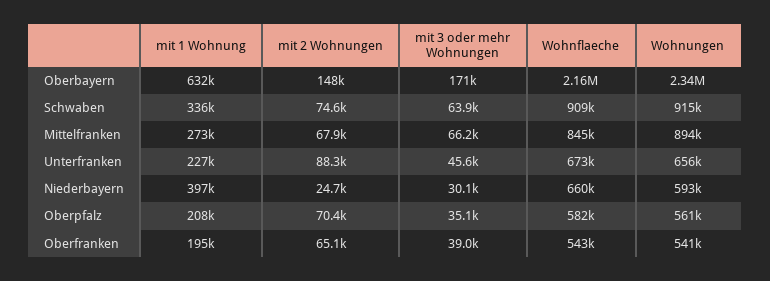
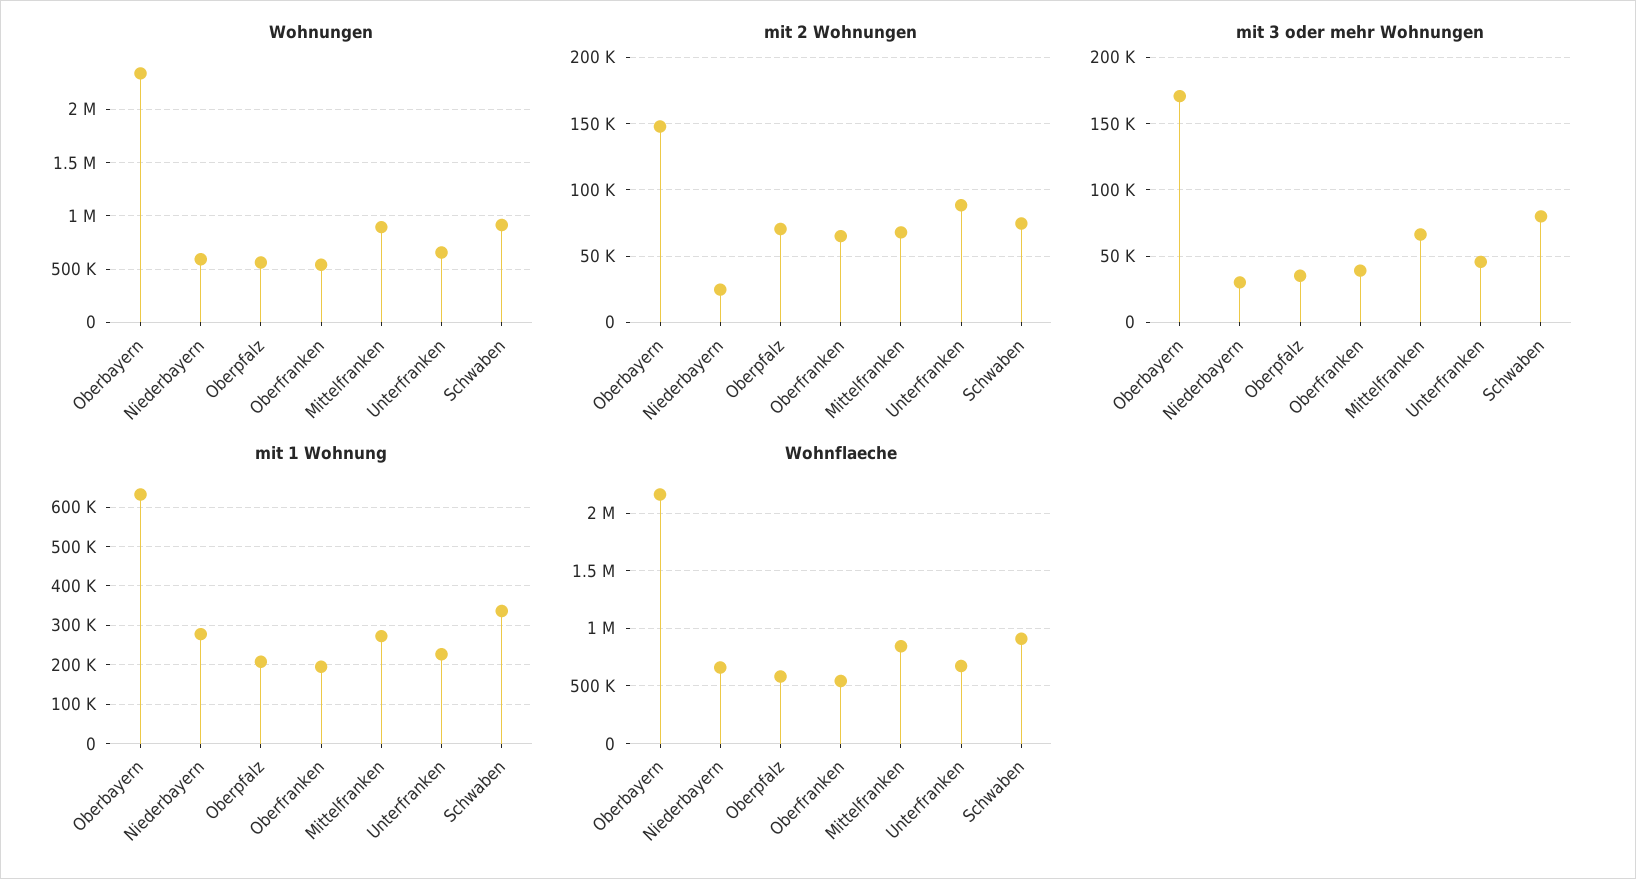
  {
    "mit 1 Wohnung": {
      "Oberbayern": 632000,
      "Schwaben": 336000,
      "Mittelfranken": 273000,
      "Unterfranken": 227000,
-     "Niederbayern": 397000,
+     "Niederbayern": 280000,
      "Oberpfalz": 208000,
      "Oberfranken": 195000
    },
    "mit 2 Wohnungen": {
      "Oberbayern": 148000,
      "Schwaben": 74600,
      "Mittelfranken": 67900,
      "Unterfranken": 88300,
      "Niederbayern": 24700,
      "Oberpfalz": 70400,
      "Oberfranken": 65100
    },
    "mit 3 oder mehr Wohnungen": {
      "Oberbayern": 171000,
-     "Schwaben": 63900,
+     "Schwaben": 80000,
      "Mittelfranken": 66200,
      "Unterfranken": 45600,
      "Niederbayern": 30100,
      "Oberpfalz": 35100,
      "Oberfranken": 39000
    },
    "Wohnflaeche": {
      "Oberbayern": 2160000,
      "Schwaben": 909000,
      "Mittelfranken": 845000,
      "Unterfranken": 673000,
      "Niederbayern": 660000,
      "Oberpfalz": 582000,
      "Oberfranken": 543000
    },
    "Wohnungen": {
      "Oberbayern": 2340000,
      "Schwaben": 915000,
      "Mittelfranken": 894000,
      "Unterfranken": 656000,
      "Niederbayern": 593000,
      "Oberpfalz": 561000,
      "Oberfranken": 541000
    }
  }

